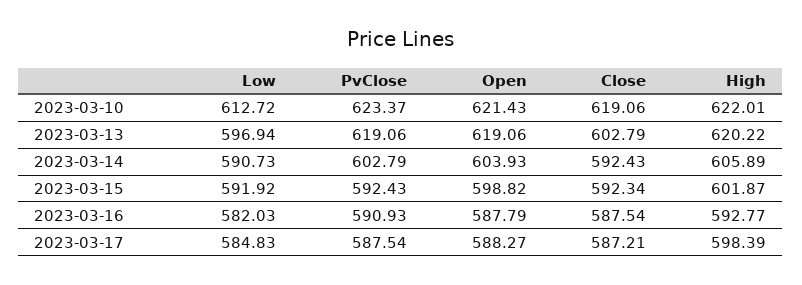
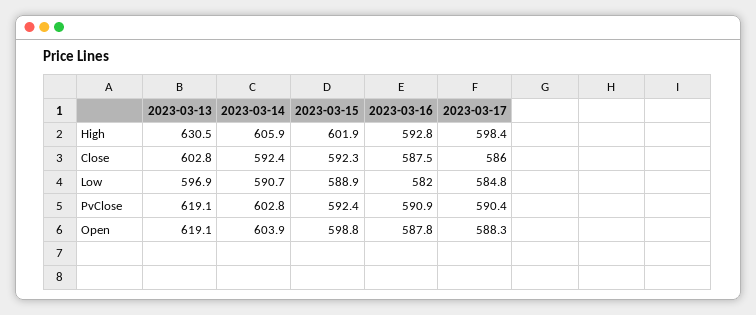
  {
    "Low": {
-     "2023-03-10": 612.72,
      "2023-03-13": 596.94,
      "2023-03-14": 590.73,
-     "2023-03-15": 591.92,
+     "2023-03-15": 588.9,
      "2023-03-16": 582.03,
      "2023-03-17": 584.83
    },
    "PvClose": {
-     "2023-03-10": 623.37,
      "2023-03-13": 619.06,
      "2023-03-14": 602.79,
      "2023-03-15": 592.43,
      "2023-03-16": 590.93,
-     "2023-03-17": 587.54
+     "2023-03-17": 590.4
    },
    "Open": {
-     "2023-03-10": 621.43,
      "2023-03-13": 619.06,
      "2023-03-14": 603.93,
      "2023-03-15": 598.82,
      "2023-03-16": 587.79,
      "2023-03-17": 588.27
    },
    "Close": {
-     "2023-03-10": 619.06,
      "2023-03-13": 602.79,
      "2023-03-14": 592.43,
      "2023-03-15": 592.34,
      "2023-03-16": 587.54,
-     "2023-03-17": 587.21
+     "2023-03-17": 586
    },
    "High": {
-     "2023-03-10": 622.01,
-     "2023-03-13": 620.22,
+     "2023-03-13": 630.5,
      "2023-03-14": 605.89,
      "2023-03-15": 601.87,
      "2023-03-16": 592.77,
      "2023-03-17": 598.39
    }
  }

